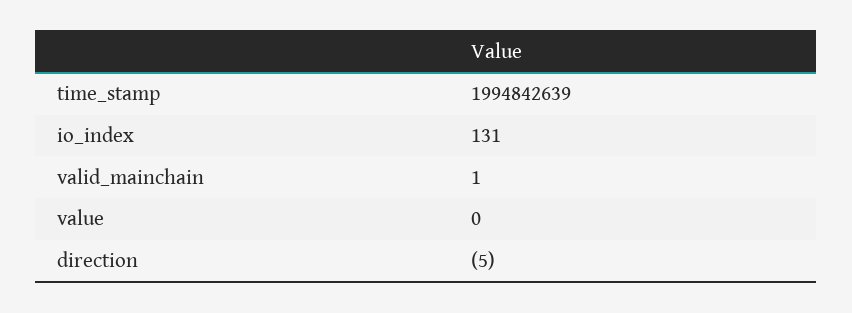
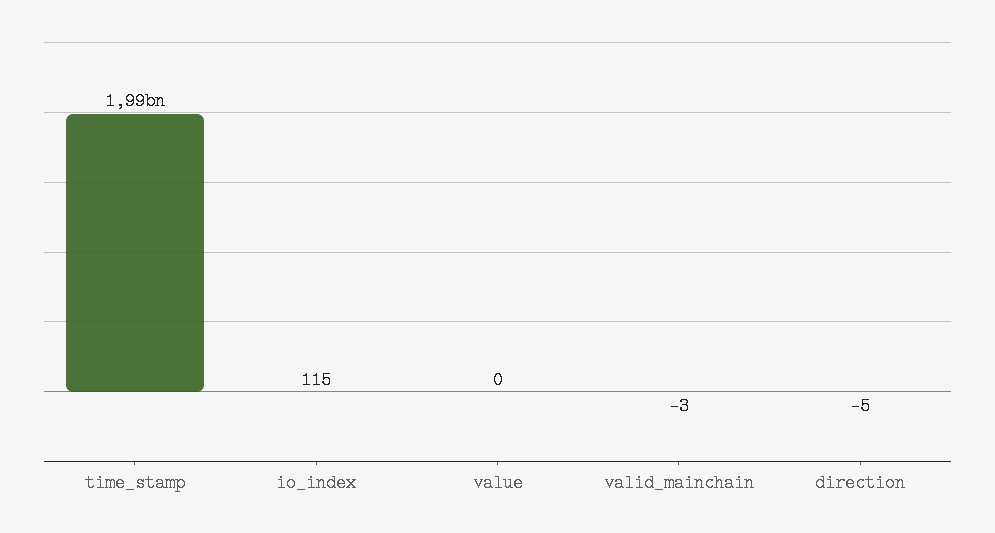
  {
    "time_stamp": 1994842639,
-   "io_index": 131,
+   "io_index": 115,
-   "valid_mainchain": 1,
+   "valid_mainchain": -3,
    "value": 0,
    "direction": -5
  }

